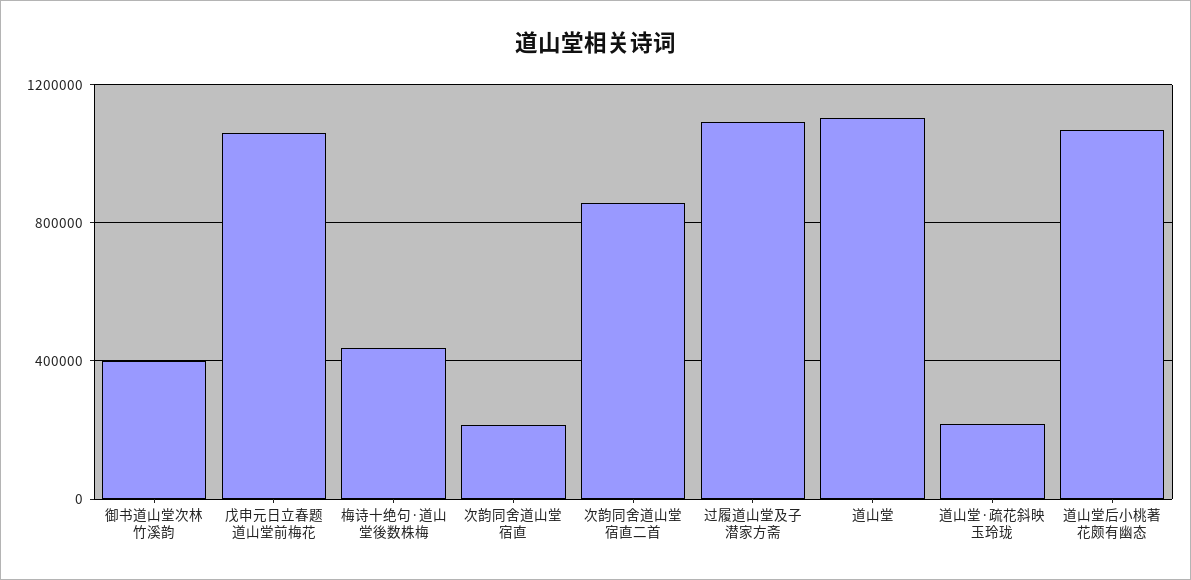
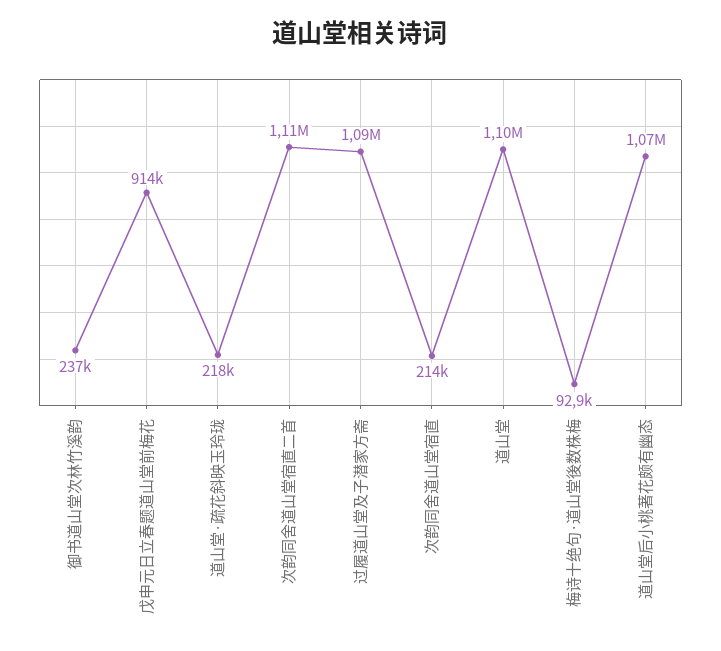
  {
-   "御书道山堂次林竹溪韵": 400000,
+   "御书道山堂次林竹溪韵": 237000,
-   "戊申元日立春题道山堂前梅花": 1050000,
+   "戊申元日立春题道山堂前梅花": 914000,
-   "梅诗十绝句·道山堂後数株梅": 450000,
+   "梅诗十绝句·道山堂後数株梅": 92900,
    "次韵同舍道山堂宿直": 214000,
-   "次韵同舍道山堂宿直二首": 850000,
+   "次韵同舍道山堂宿直二首": 1110000,
    "过履道山堂及子潜家方斋": 1090000,
    "道山堂": 1100000,
    "道山堂·疏花斜映玉玲珑": 218000,
    "道山堂后小桃著花颇有幽态": 1070000
  }

